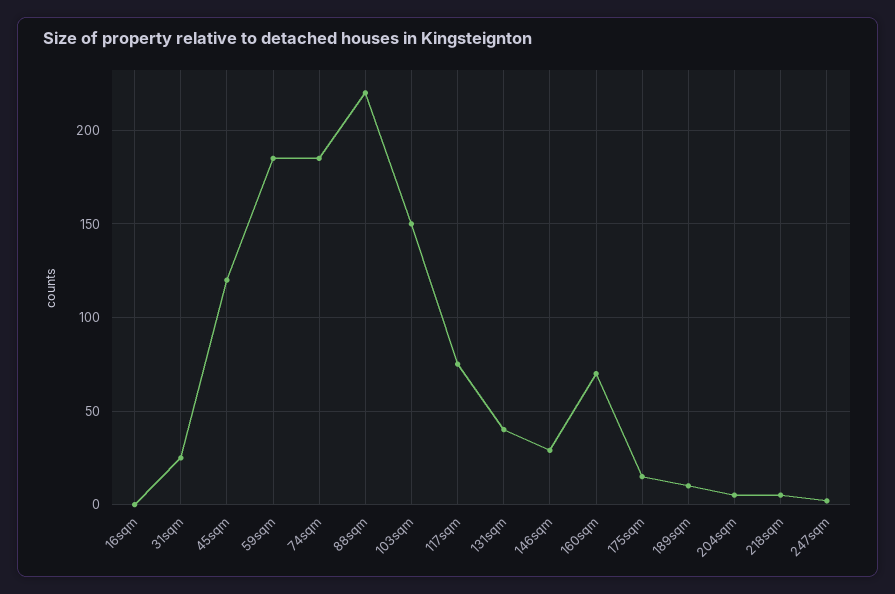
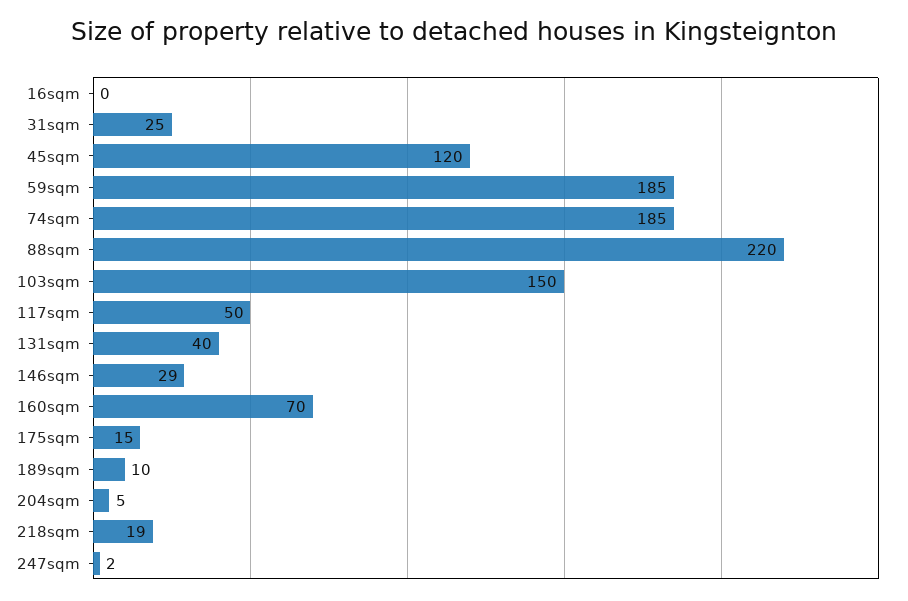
  {
    "16sqm": 0,
    "31sqm": 25,
    "45sqm": 120,
    "59sqm": 185,
    "74sqm": 185,
    "88sqm": 220,
    "103sqm": 150,
-   "117sqm": 75,
+   "117sqm": 50,
    "131sqm": 40,
    "146sqm": 29,
    "160sqm": 70,
    "175sqm": 15,
    "189sqm": 10,
    "204sqm": 5,
-   "218sqm": 5,
+   "218sqm": 19,
    "247sqm": 2
  }

